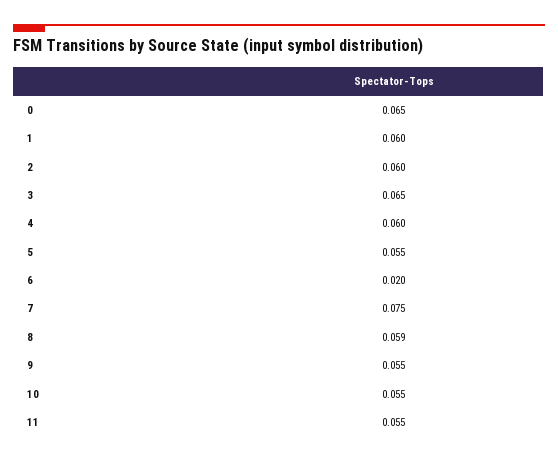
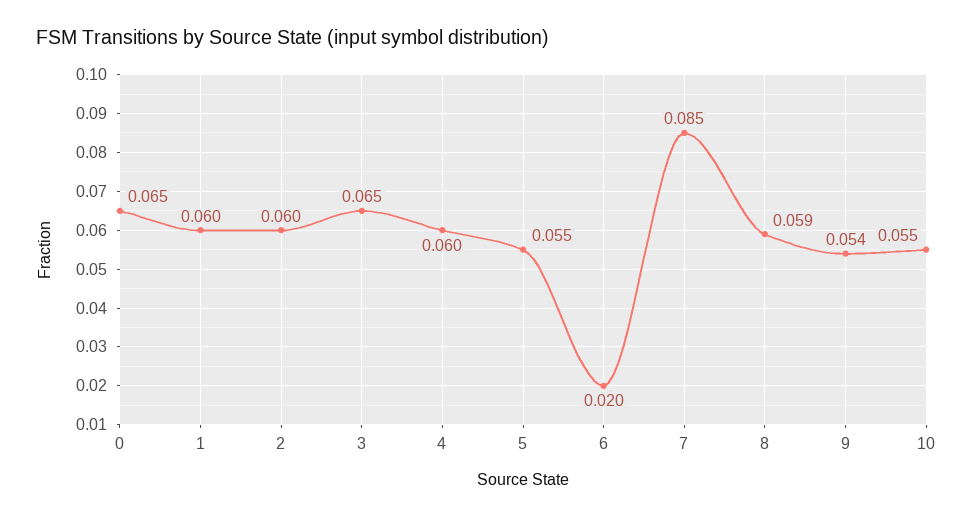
  {
    "0": 0.065,
    "1": 0.06,
    "2": 0.06,
    "3": 0.065,
    "4": 0.06,
    "5": 0.055,
    "6": 0.02,
-   "7": 0.075,
+   "7": 0.085,
    "8": 0.059,
-   "9": 0.055,
+   "9": 0.054,
-   "10": 0.055,
+   "10": 0.055
-   "11": 0.055
  }

